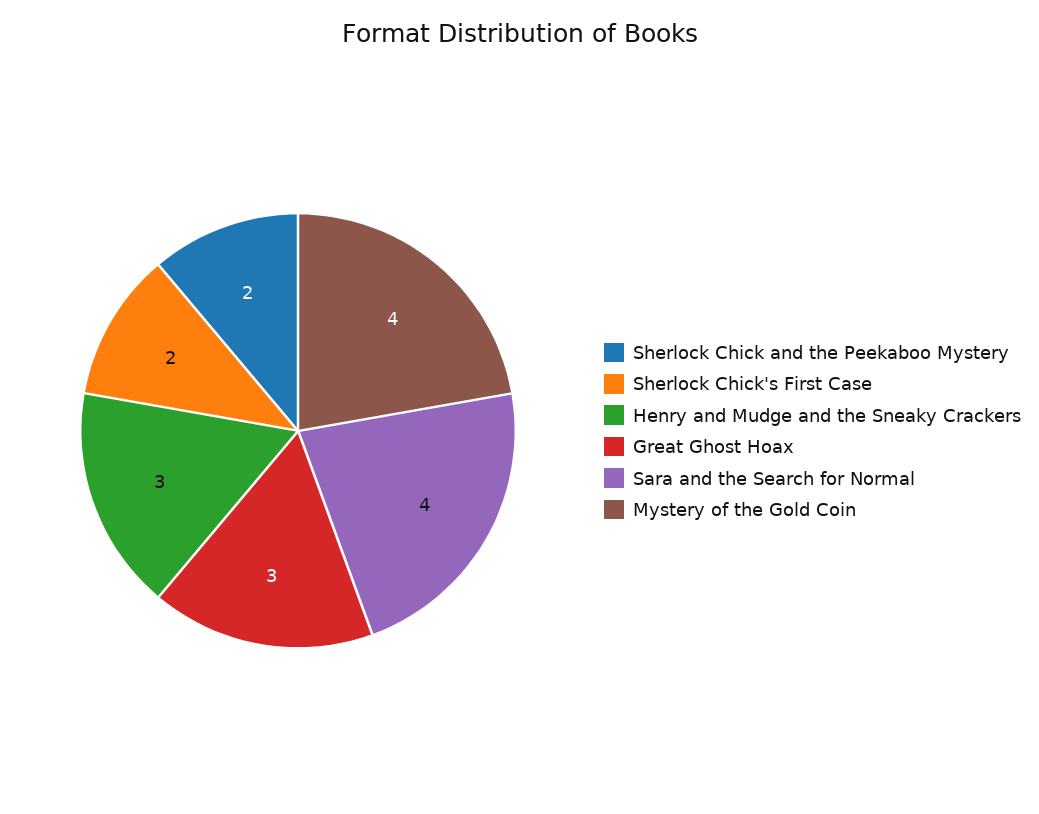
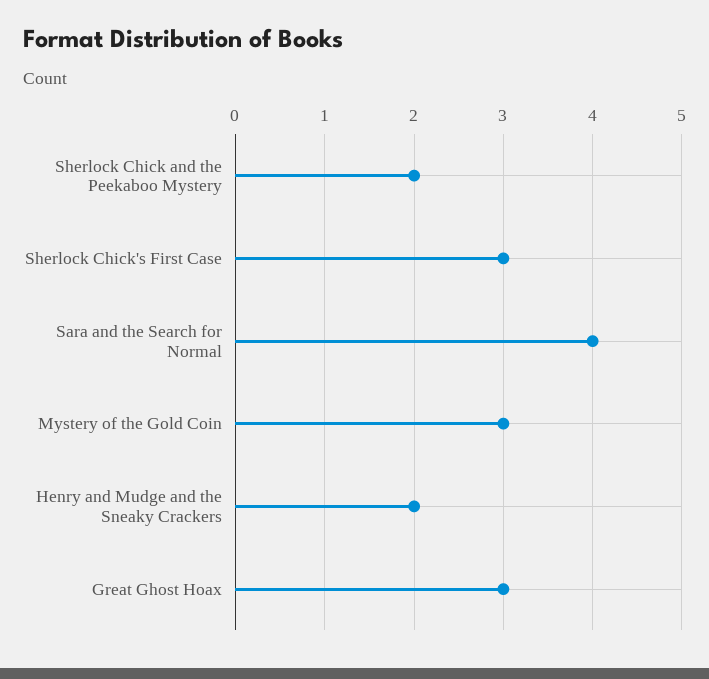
  {
    "Sherlock Chick and the Peekaboo Mystery": 2,
-   "Sherlock Chick's First Case": 2,
+   "Sherlock Chick's First Case": 3,
-   "Henry and Mudge and the Sneaky Crackers": 3,
+   "Henry and Mudge and the Sneaky Crackers": 2,
    "Great Ghost Hoax": 3,
    "Sara and the Search for Normal": 4,
-   "Mystery of the Gold Coin": 4
+   "Mystery of the Gold Coin": 3
  }

